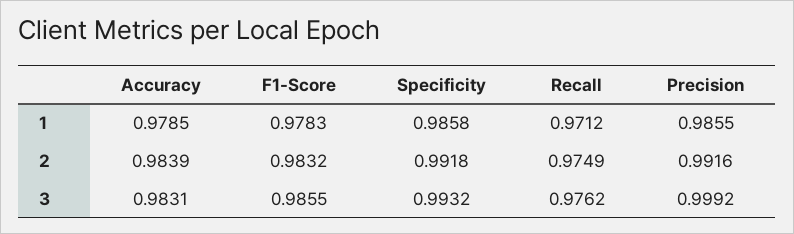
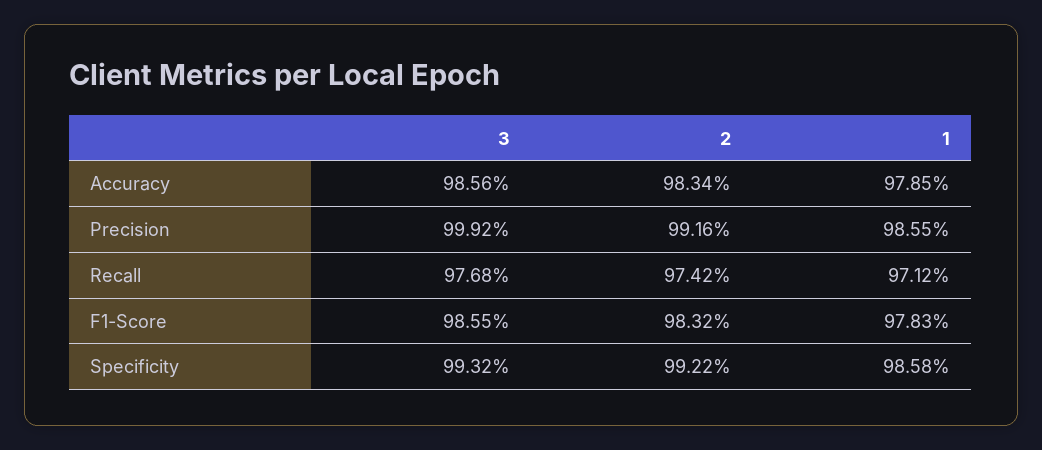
  {
    "Accuracy": {
      "1": 0.9785,
-     "2": 0.9839,
+     "2": 0.9834,
-     "3": 0.9831
+     "3": 0.9856
    },
    "F1-Score": {
      "1": 0.9783,
      "2": 0.9832,
      "3": 0.9855
    },
    "Specificity": {
      "1": 0.9858,
-     "2": 0.9918,
+     "2": 0.9922,
      "3": 0.9932
    },
    "Recall": {
      "1": 0.9712,
-     "2": 0.9749,
+     "2": 0.9742,
-     "3": 0.9762
+     "3": 0.9768
    },
    "Precision": {
      "1": 0.9855,
      "2": 0.9916,
      "3": 0.9992
    }
  }

